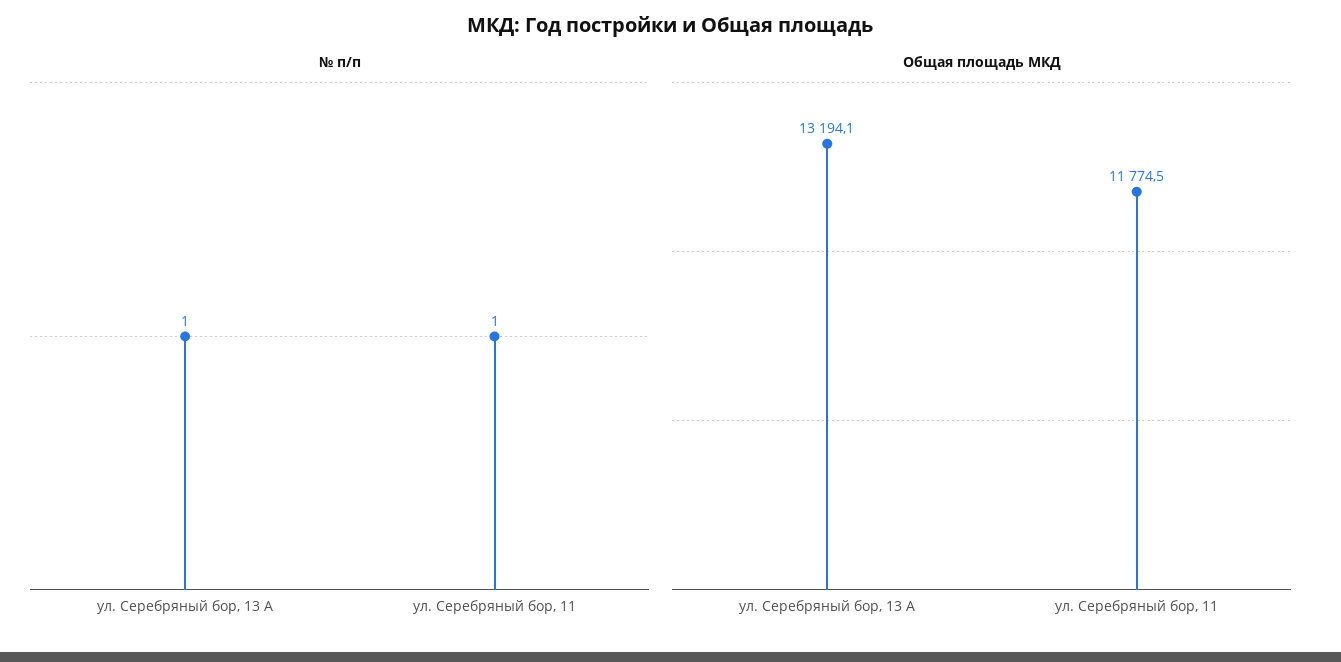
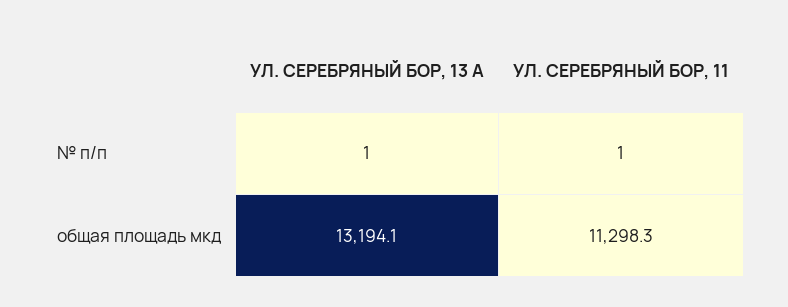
  {
    "№ п/п": {
      "ул. Серебряный бор, 13 А": 1,
      "ул. Серебряный бор, 11": 1
    },
    "Общая площадь МКД": {
      "ул. Серебряный бор, 13 А": 13194.1,
-     "ул. Серебряный бор, 11": 11774.5
+     "ул. Серебряный бор, 11": 11298.3
    }
  }

